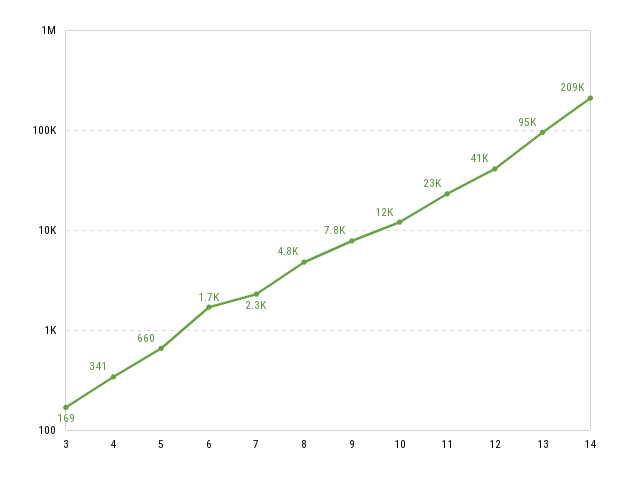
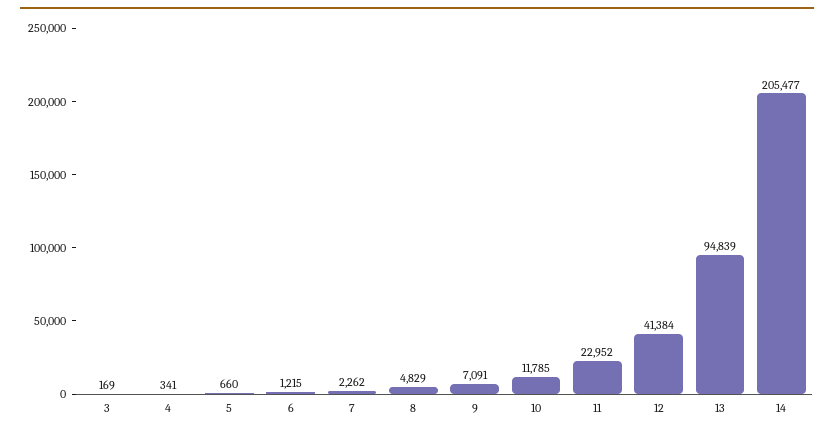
  {
    "3": 169,
    "4": 341,
    "5": 660,
-   "6": 1700,
+   "6": 1215,
    "7": 2262,
    "8": 4829,
-   "9": 7800,
+   "9": 7091,
    "10": 11785,
    "11": 22952,
    "12": 41384,
    "13": 94839,
-   "14": 209000
+   "14": 205477
  }

